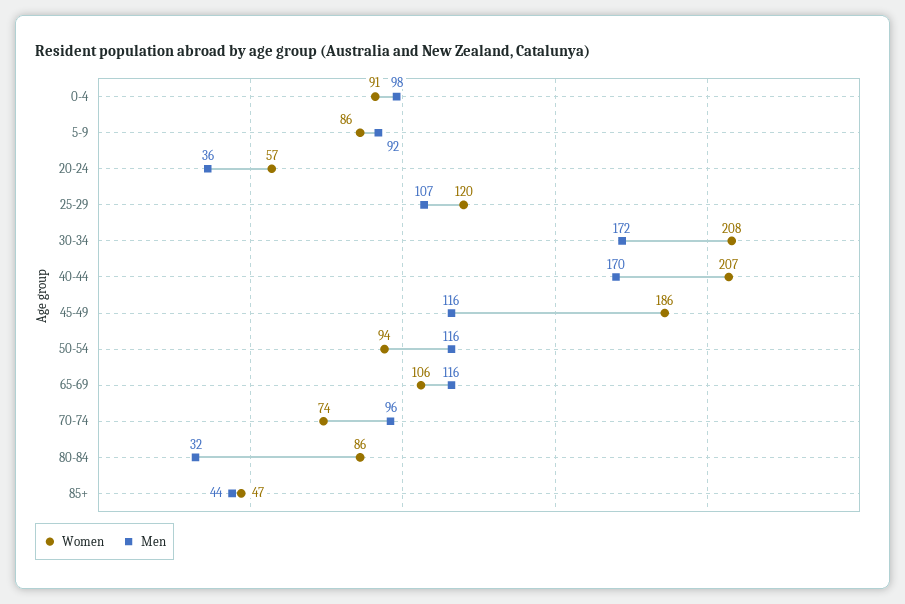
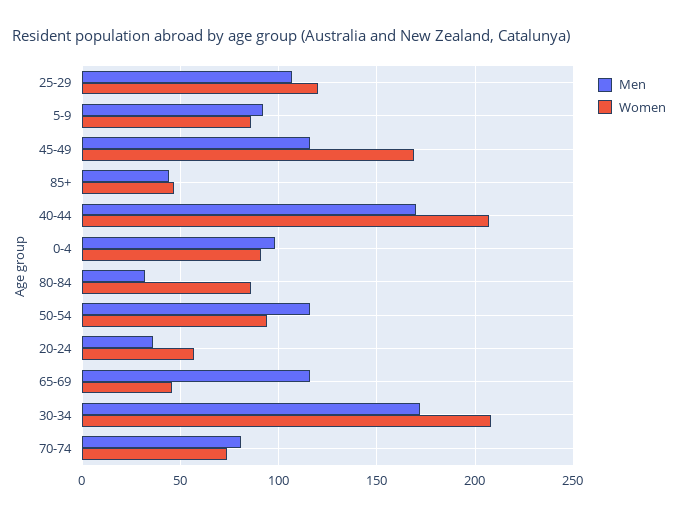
  {
    "Women": {
      "0-4": 91,
      "5-9": 86,
      "20-24": 57,
      "25-29": 120,
      "30-34": 208,
      "40-44": 207,
-     "45-49": 186,
+     "45-49": 170,
      "50-54": 94,
-     "65-69": 106,
+     "65-69": 45,
      "70-74": 74,
      "80-84": 86,
      "85+": 47
    },
    "Men": {
      "0-4": 98,
      "5-9": 92,
      "20-24": 36,
      "25-29": 107,
      "30-34": 172,
      "40-44": 170,
      "45-49": 116,
      "50-54": 116,
      "65-69": 116,
-     "70-74": 96,
+     "70-74": 80,
      "80-84": 32,
      "85+": 44
    }
  }

